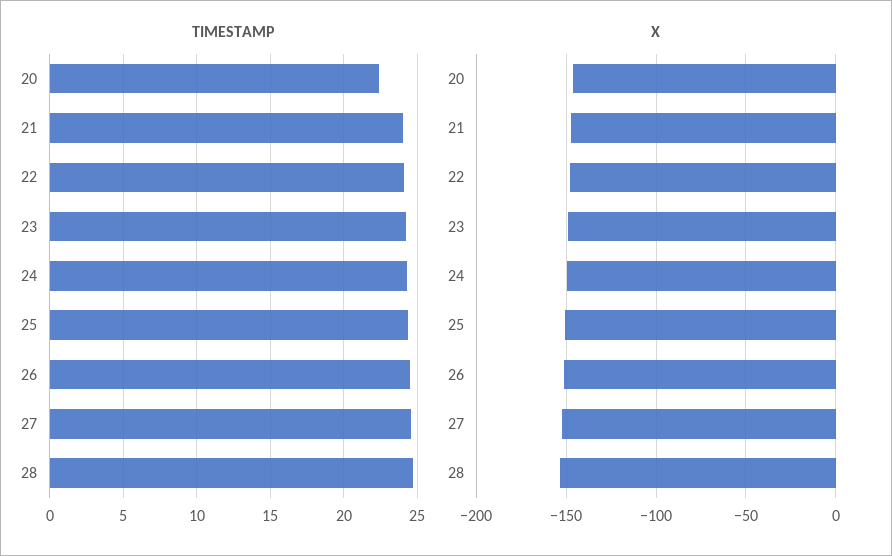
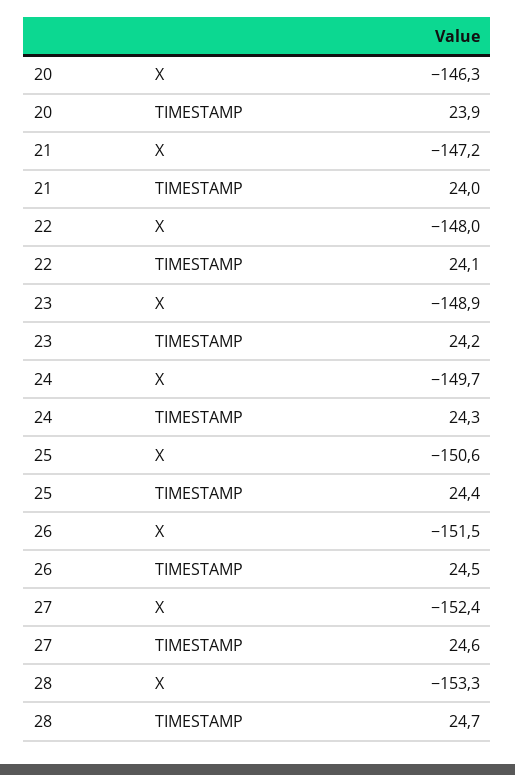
  {
    "TIMESTAMP": {
-     "20": 22.5,
+     "20": 23.9,
      "21": 24,
      "22": 24.1,
      "23": 24.2,
      "24": 24.3,
      "25": 24.4,
      "26": 24.5,
      "27": 24.6,
      "28": 24.7
    },
    "X": {
      "20": -146.3,
      "21": -147.2,
      "22": -148,
      "23": -148.9,
      "24": -149.7,
      "25": -150.6,
      "26": -151.5,
      "27": -152.4,
      "28": -153.3
    }
  }

